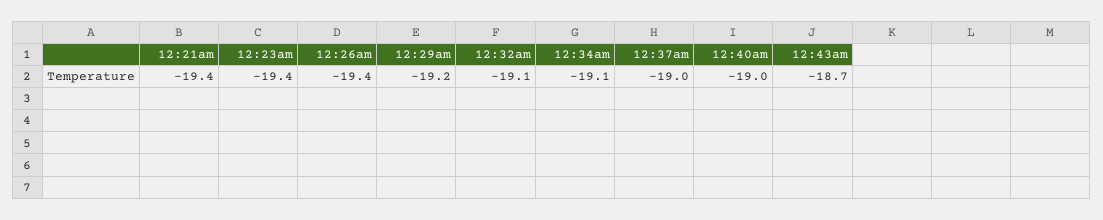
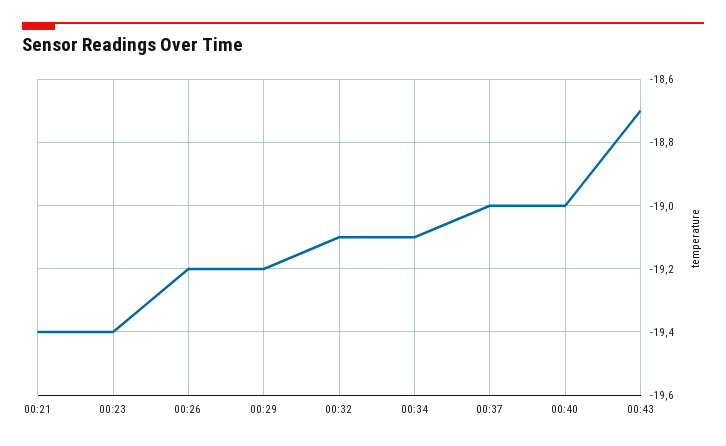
  {
    "12:21am": -19.4,
    "12:23am": -19.4,
-   "12:26am": -19.4,
+   "12:26am": -19.2,
    "12:29am": -19.2,
    "12:32am": -19.1,
    "12:34am": -19.1,
    "12:37am": -19,
    "12:40am": -19,
    "12:43am": -18.7
  }

